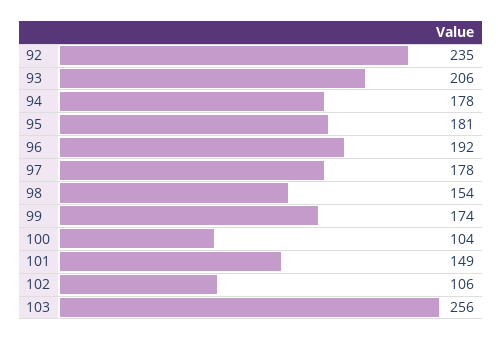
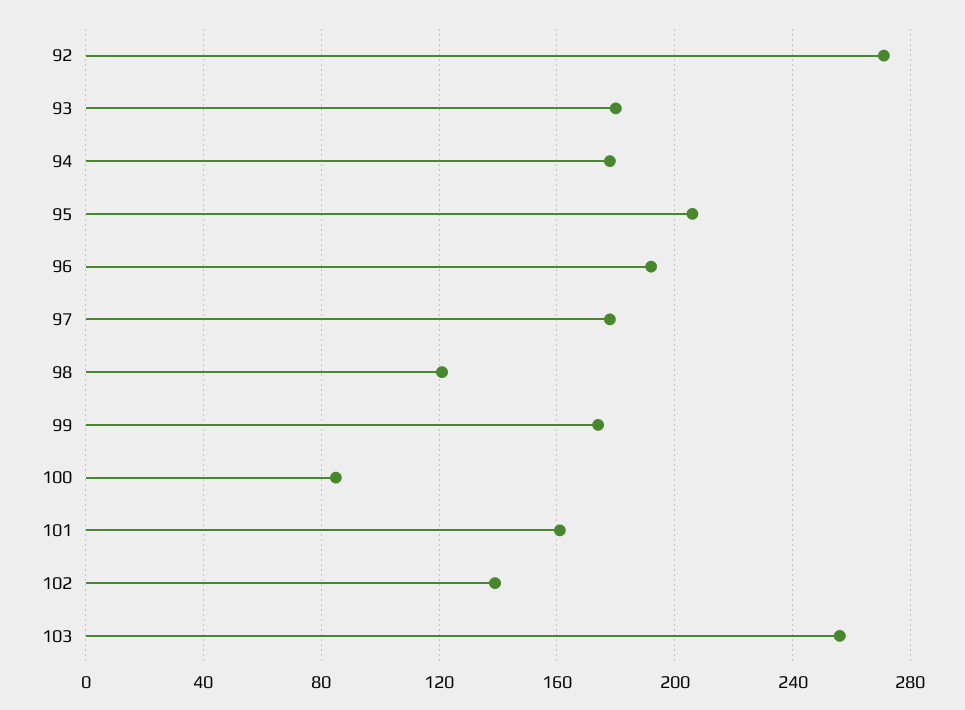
  {
-   "92": 235,
+   "92": 270,
-   "93": 206,
+   "93": 180,
    "94": 178,
-   "95": 181,
+   "95": 205,
    "96": 192,
    "97": 178,
-   "98": 154,
+   "98": 120,
    "99": 174,
-   "100": 104,
+   "100": 85,
-   "101": 149,
+   "101": 160,
-   "102": 106,
+   "102": 140,
    "103": 256
  }

